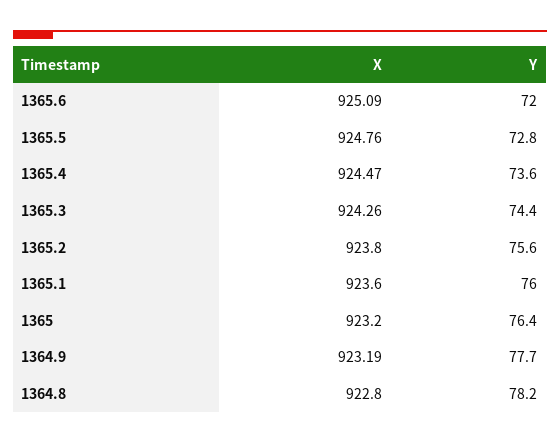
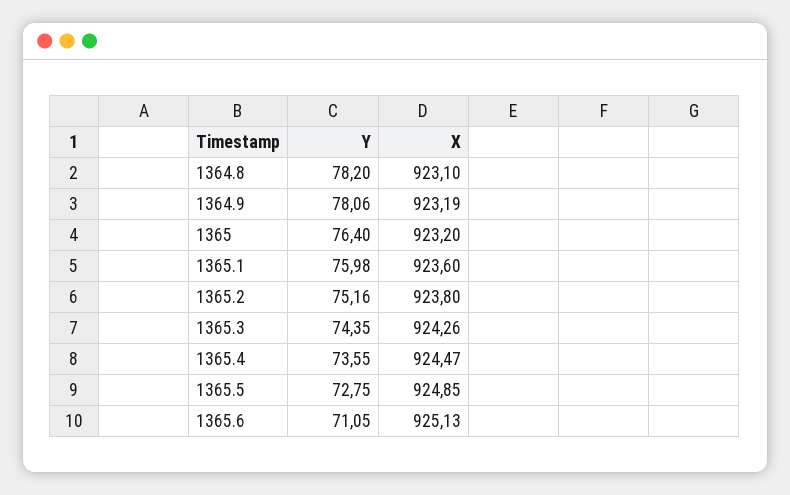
  {
    "X": {
-     "1365.6": 925.09,
+     "1365.6": 925.13,
-     "1365.5": 924.76,
+     "1365.5": 924.85,
      "1365.4": 924.47,
      "1365.3": 924.26,
      "1365.2": 923.8,
      "1365.1": 923.6,
      "1365": 923.2,
      "1364.9": 923.19,
-     "1364.8": 922.8
+     "1364.8": 923.1
    },
    "Y": {
-     "1365.6": 72,
+     "1365.6": 71.05,
      "1365.5": 72.75,
      "1365.4": 73.55,
      "1365.3": 74.35,
-     "1365.2": 75.6,
+     "1365.2": 75.16,
      "1365.1": 75.98,
      "1365": 76.4,
-     "1364.9": 77.7,
+     "1364.9": 78.06,
      "1364.8": 78.2
    }
  }

